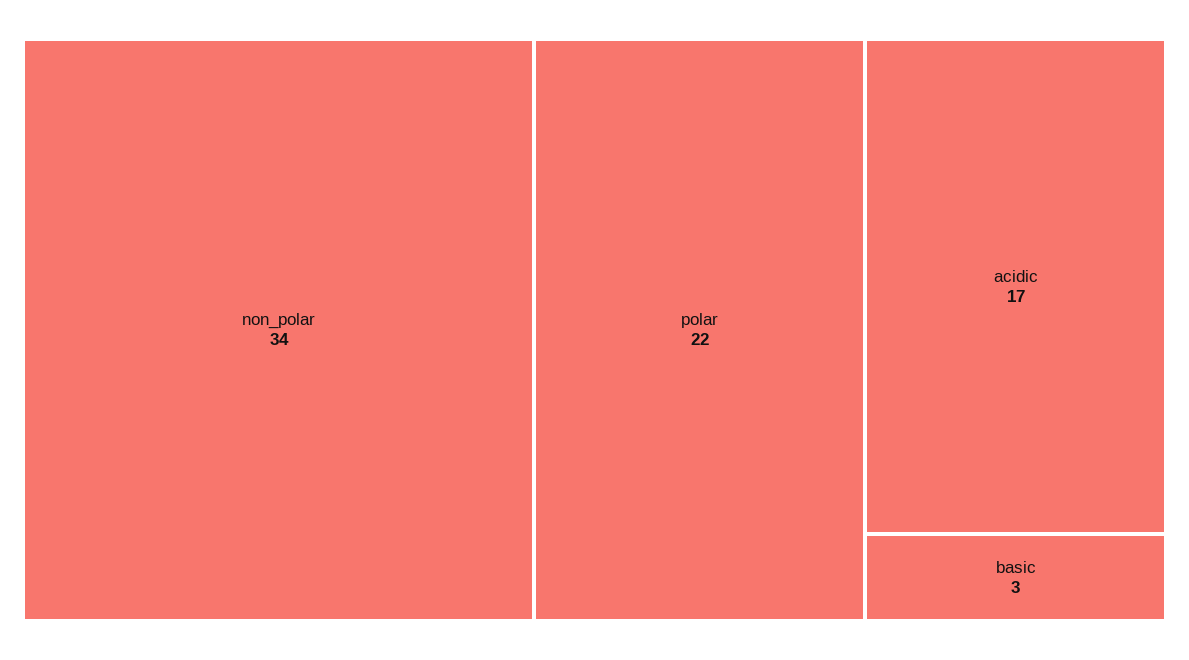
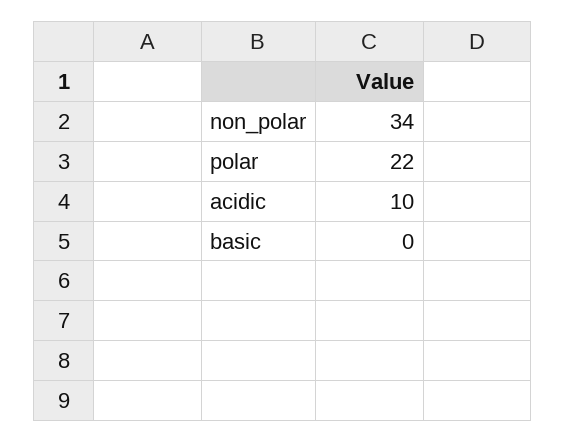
  {
    "non_polar": 34,
    "polar": 22,
-   "acidic": 17,
+   "acidic": 10,
-   "basic": 3
+   "basic": 0
  }

